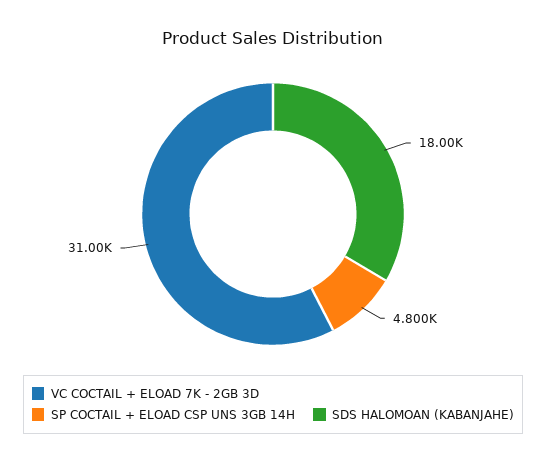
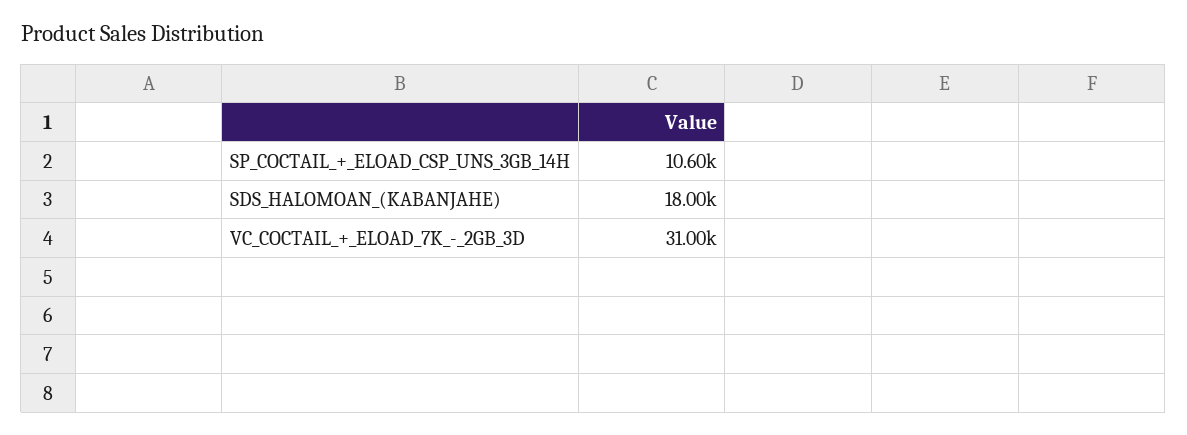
  {
    "VC COCTAIL + ELOAD 7K - 2GB 3D": 31000,
-   "SP COCTAIL + ELOAD CSP UNS 3GB 14H": 4800,
+   "SP COCTAIL + ELOAD CSP UNS 3GB 14H": 10600,
    "SDS HALOMOAN (KABANJAHE)": 18000
  }

